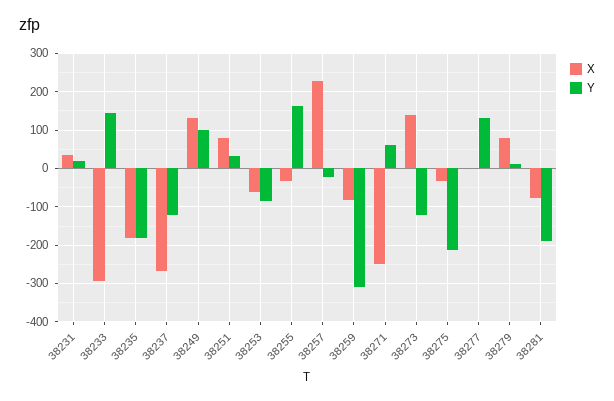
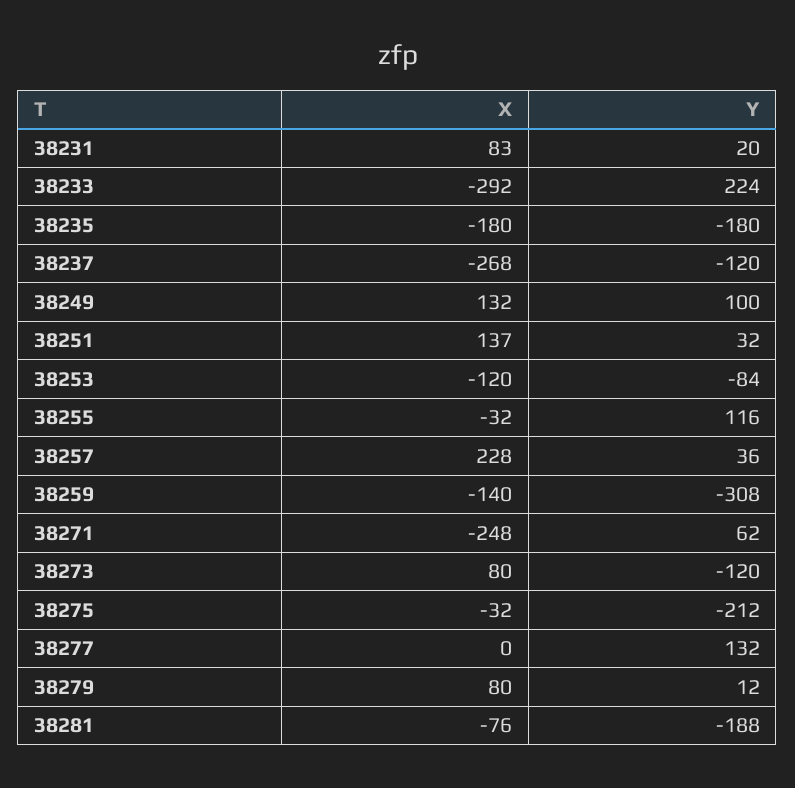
  {
    "X": {
-     "38231": 40,
+     "38231": 83,
      "38233": -292,
      "38235": -180,
      "38237": -268,
      "38249": 132,
-     "38251": 80,
+     "38251": 137,
-     "38253": -60,
+     "38253": -120,
      "38255": -32,
      "38257": 228,
-     "38259": -80,
+     "38259": -140,
      "38271": -248,
-     "38273": 140,
+     "38273": 80,
      "38275": -32,
      "38277": 0,
      "38279": 80,
      "38281": -76
    },
    "Y": {
      "38231": 20,
-     "38233": 140,
+     "38233": 224,
      "38235": -180,
      "38237": -120,
      "38249": 100,
      "38251": 32,
      "38253": -84,
-     "38255": 160,
+     "38255": 116,
-     "38257": -20,
+     "38257": 36,
      "38259": -308,
      "38271": 62,
      "38273": -120,
      "38275": -212,
      "38277": 132,
      "38279": 12,
      "38281": -188
    }
  }

